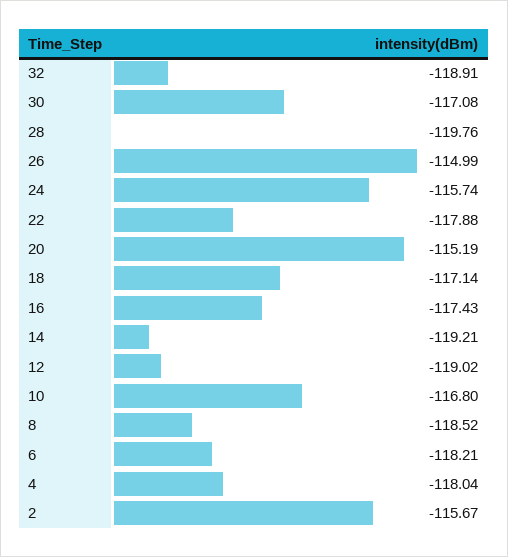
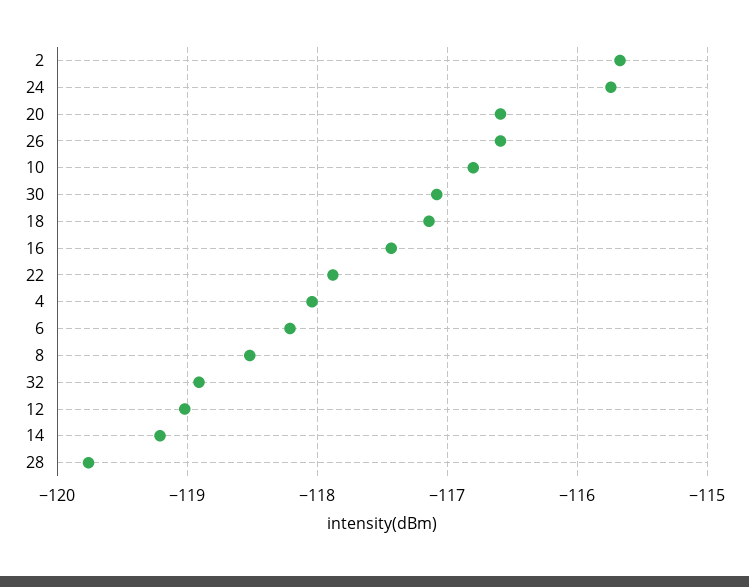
  {
    "32": -118.91,
    "30": -117.08,
    "28": -119.76,
-   "26": -114.99,
+   "26": -116.6,
    "24": -115.74,
    "22": -117.88,
-   "20": -115.19,
+   "20": -116.6,
    "18": -117.14,
    "16": -117.43,
    "14": -119.21,
    "12": -119.02,
    "10": -116.8,
    "8": -118.52,
    "6": -118.21,
    "4": -118.04,
    "2": -115.67
  }

